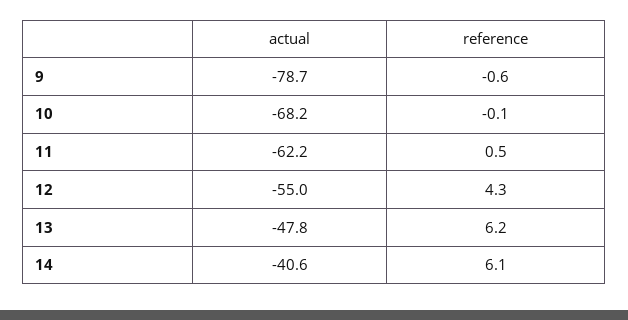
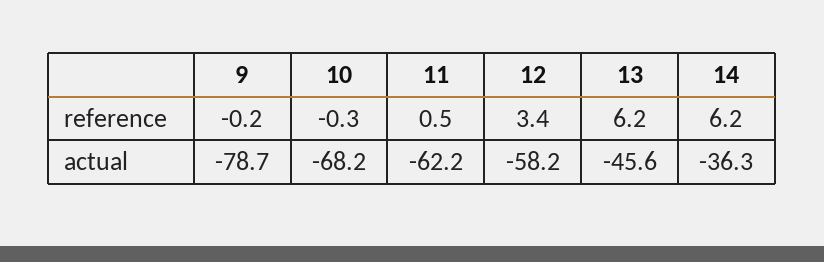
  {
    "actual": {
      "9": -78.7,
      "10": -68.2,
      "11": -62.2,
-     "12": -55,
+     "12": -58.2,
-     "13": -47.8,
+     "13": -45.6,
-     "14": -40.6
+     "14": -36.3
    },
    "reference": {
-     "9": -0.6,
+     "9": -0.2,
-     "10": -0.1,
+     "10": -0.3,
      "11": 0.5,
-     "12": 4.3,
+     "12": 3.4,
      "13": 6.2,
-     "14": 6.1
+     "14": 6.2
    }
  }

